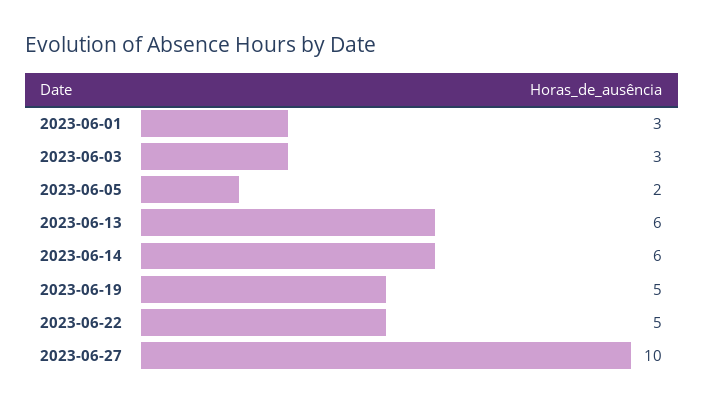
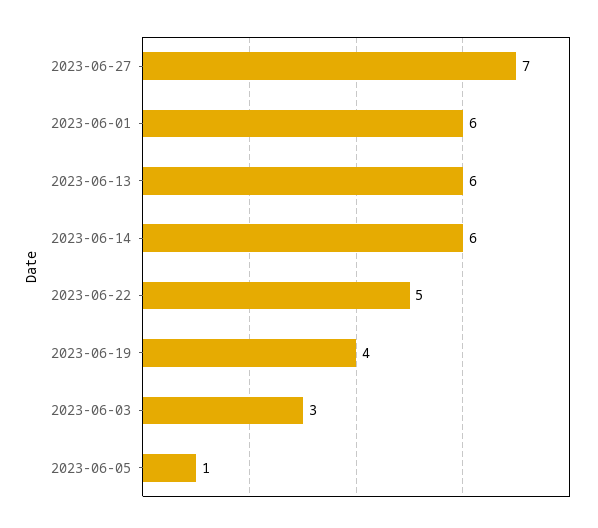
  {
-   "2023-06-01": 3,
+   "2023-06-01": 6,
    "2023-06-03": 3,
-   "2023-06-05": 2,
+   "2023-06-05": 1,
    "2023-06-13": 6,
    "2023-06-14": 6,
-   "2023-06-19": 5,
+   "2023-06-19": 4,
    "2023-06-22": 5,
-   "2023-06-27": 10
+   "2023-06-27": 7
  }

